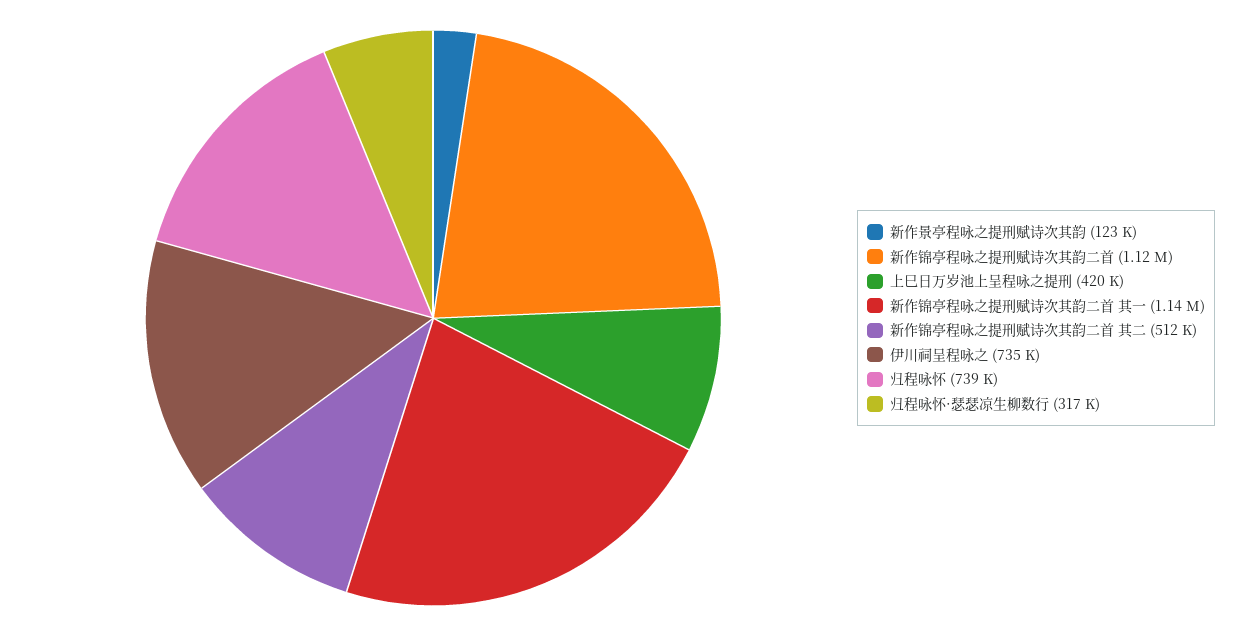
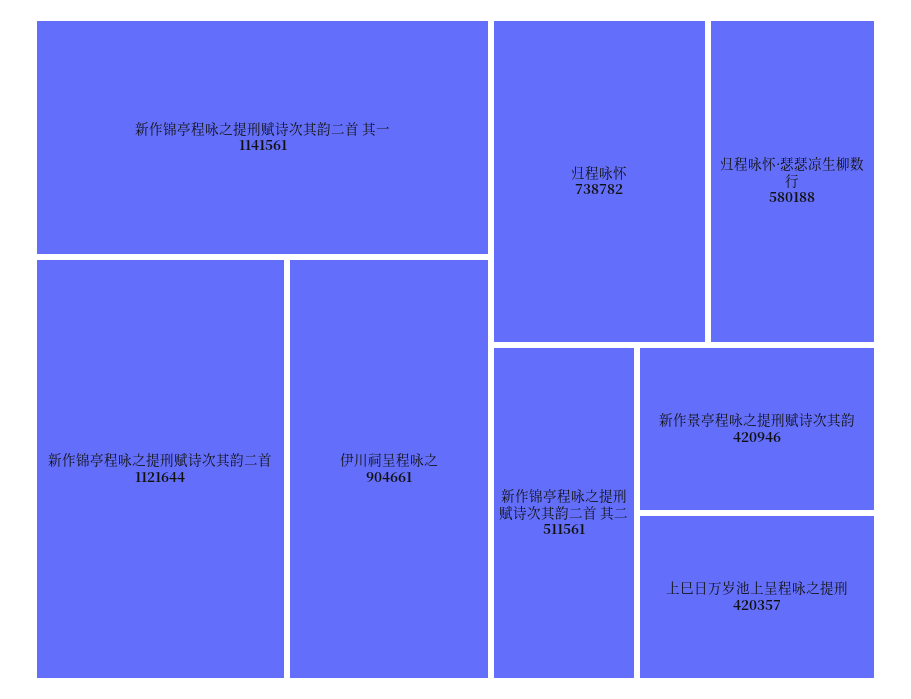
  {
-   "新作景亭程咏之提刑赋诗次其韵": 123000,
+   "新作景亭程咏之提刑赋诗次其韵": 420946,
    "新作锦亭程咏之提刑赋诗次其韵二首": 1121644,
    "上巳日万岁池上呈程咏之提刑": 420357,
    "新作锦亭程咏之提刑赋诗次其韵二首 其一": 1141561,
    "新作锦亭程咏之提刑赋诗次其韵二首 其二": 511561,
-   "伊川祠呈程咏之": 735000,
+   "伊川祠呈程咏之": 904661,
    "归程咏怀": 738782,
-   "归程咏怀·瑟瑟凉生柳数行": 317000
+   "归程咏怀·瑟瑟凉生柳数行": 580188
  }

